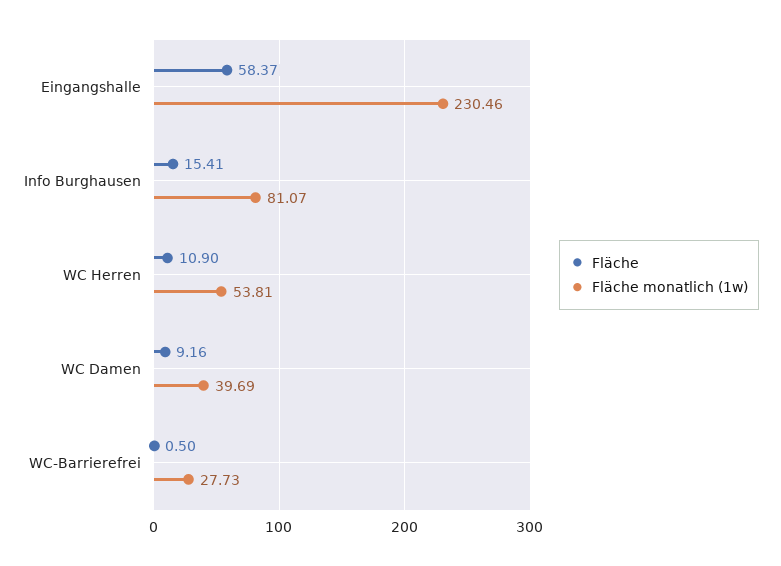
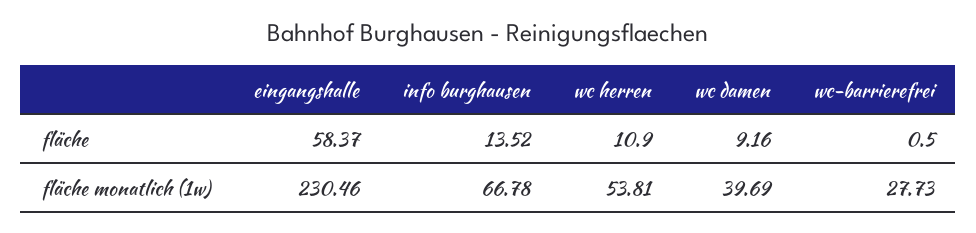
  {
    "Fläche": {
      "Eingangshalle": 58.37,
-     "Info Burghausen": 15.41,
+     "Info Burghausen": 13.52,
      "WC Herren": 10.9,
      "WC Damen": 9.16,
      "WC-Barrierefrei": 0.5
    },
    "Fläche monatlich (1w)": {
      "Eingangshalle": 230.46,
-     "Info Burghausen": 81.07,
+     "Info Burghausen": 66.78,
      "WC Herren": 53.81,
      "WC Damen": 39.69,
      "WC-Barrierefrei": 27.73
    }
  }

